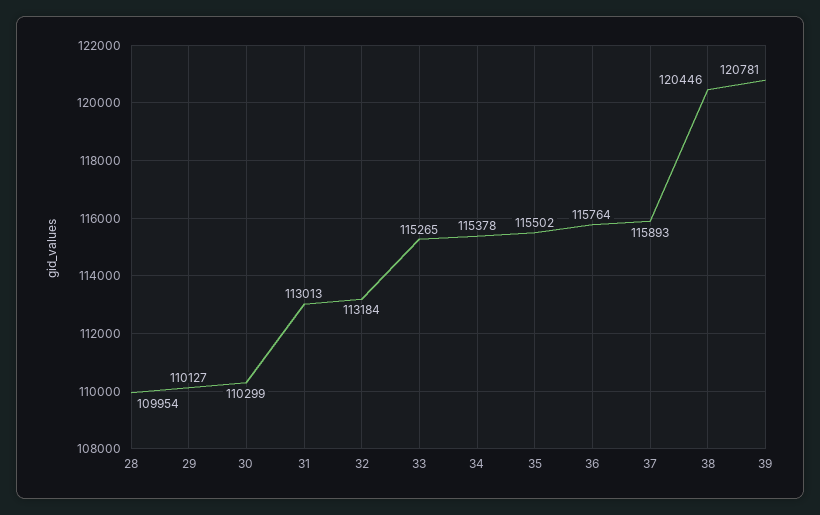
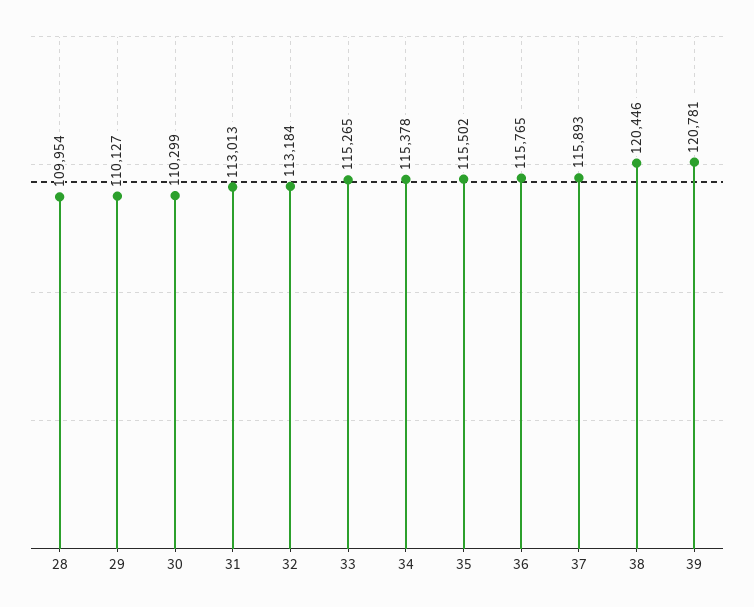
  {
    "28": 109954,
    "29": 110127,
    "30": 110299,
    "31": 113013,
    "32": 113184,
    "33": 115265,
    "34": 115378,
    "35": 115502,
-   "36": 115764,
+   "36": 115765,
    "37": 115893,
    "38": 120446,
    "39": 120781
  }

